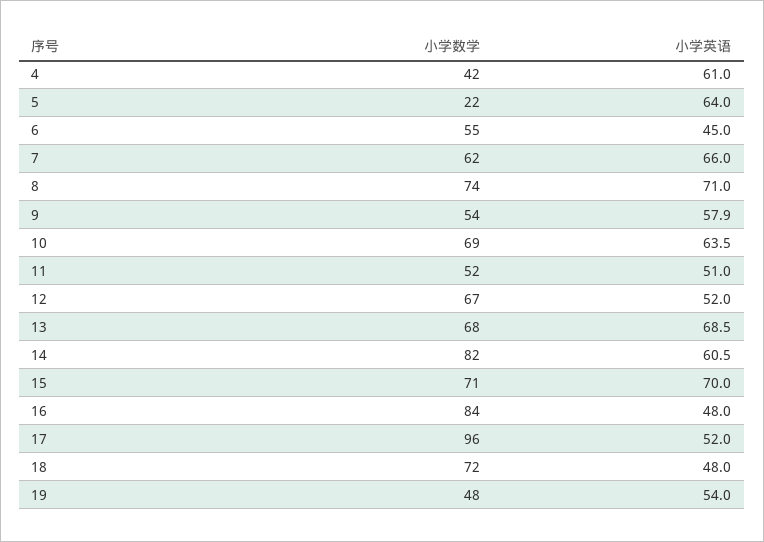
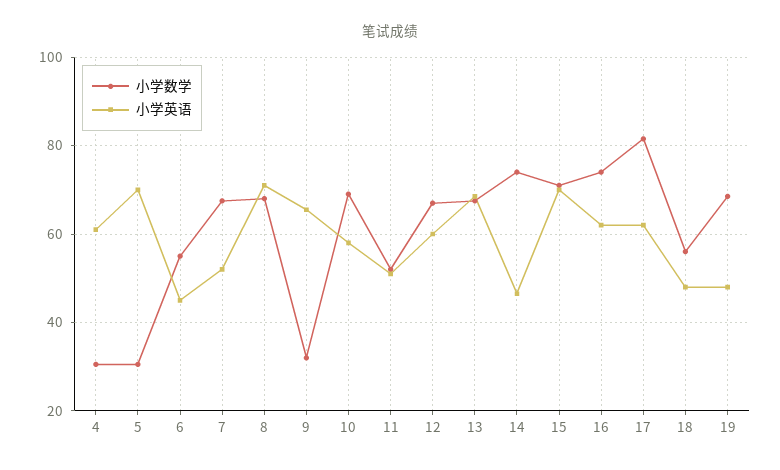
  {
    "小学数学": {
-     "4": 42,
+     "4": 30,
-     "5": 22,
+     "5": 30,
      "6": 55,
-     "7": 62,
+     "7": 68,
-     "8": 74,
+     "8": 68,
-     "9": 54,
+     "9": 32,
      "10": 69,
      "11": 52,
      "12": 67,
      "13": 68,
-     "14": 82,
+     "14": 74,
      "15": 71,
-     "16": 84,
+     "16": 74,
-     "17": 96,
+     "17": 82,
-     "18": 72,
+     "18": 56,
-     "19": 48
+     "19": 68
    },
    "小学英语": {
      "4": 61,
-     "5": 64,
+     "5": 70,
      "6": 45,
-     "7": 66,
+     "7": 52,
      "8": 71,
-     "9": 57.9,
+     "9": 66,
-     "10": 63.5,
+     "10": 58,
      "11": 51,
-     "12": 52,
+     "12": 60,
      "13": 68.5,
-     "14": 60.5,
+     "14": 46,
      "15": 70,
-     "16": 48,
+     "16": 62,
-     "17": 52,
+     "17": 62,
      "18": 48,
-     "19": 54
+     "19": 48
    }
  }

